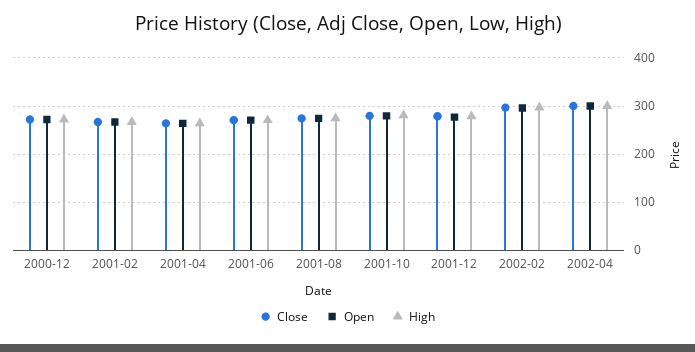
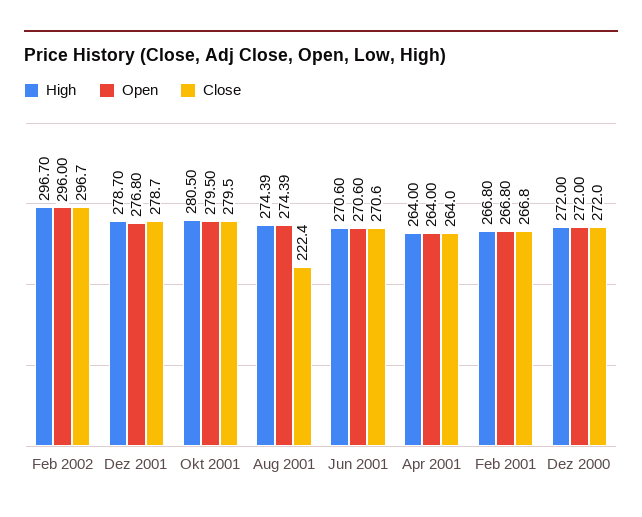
  {
    "Close": {
      "2000-12": 272,
      "2001-02": 266.8,
      "2001-04": 264,
      "2001-06": 270.6,
-     "2001-08": 280,
+     "2001-08": 222.4,
      "2001-10": 279.5,
      "2001-12": 278.7,
-     "2002-02": 296.7,
+     "2002-02": 296.7
-     "2002-04": 300
    },
    "Open": {
      "2000-12": 272,
      "2001-02": 266.8,
      "2001-04": 264,
      "2001-06": 270.6,
      "2001-08": 274.39,
      "2001-10": 279.5,
      "2001-12": 276.8,
-     "2002-02": 296,
+     "2002-02": 296
-     "2002-04": 300
    },
    "High": {
      "2000-12": 272,
      "2001-02": 266.8,
      "2001-04": 264,
      "2001-06": 270.6,
      "2001-08": 274.39,
      "2001-10": 280.5,
      "2001-12": 278.7,
-     "2002-02": 296.7,
+     "2002-02": 296.7
-     "2002-04": 300
    }
  }

